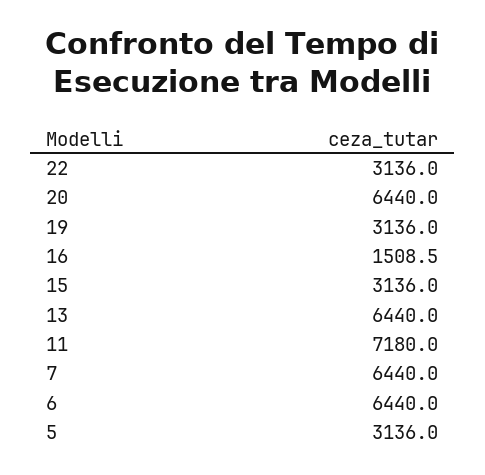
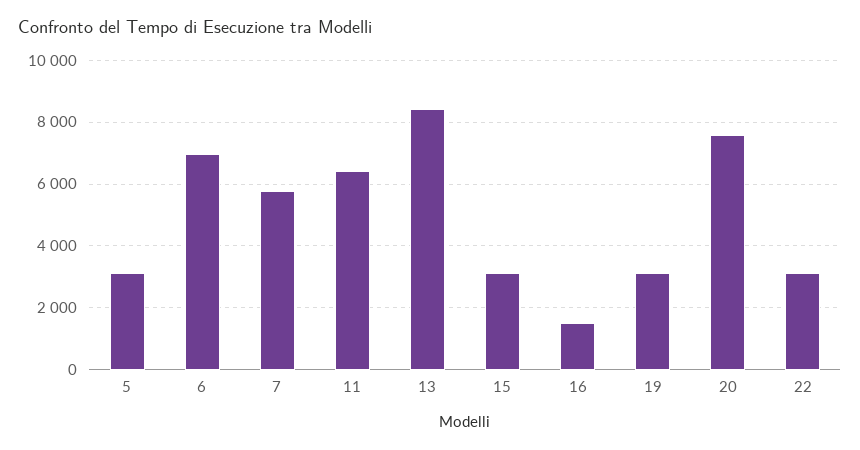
  {
    "22": 3136,
-   "20": 6440,
+   "20": 7600,
    "19": 3136,
    "16": 1508.5,
    "15": 3136,
-   "13": 6440,
+   "13": 8400,
-   "11": 7180,
+   "11": 6400,
-   "7": 6440,
+   "7": 5800,
-   "6": 6440,
+   "6": 7000,
    "5": 3136
  }

